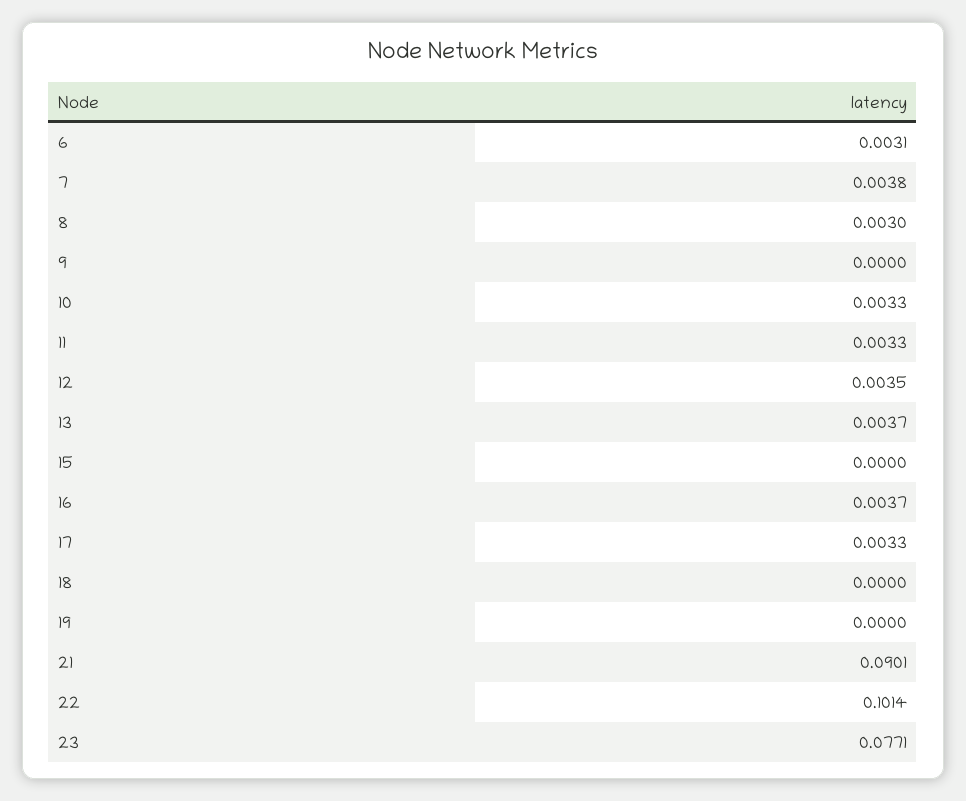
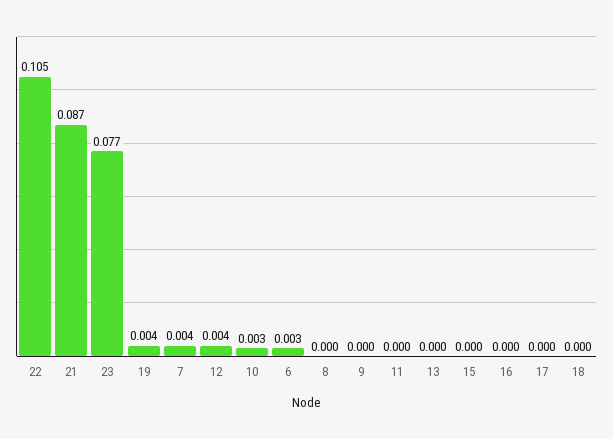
  {
    "6": 0.0031,
    "7": 0.0038,
-   "8": 0.003,
+   "8": 0,
    "9": 0,
    "10": 0.0033,
-   "11": 0.0033,
+   "11": 0,
    "12": 0.0035,
-   "13": 0.0037,
+   "13": 0,
    "15": 0,
-   "16": 0.0037,
+   "16": 0,
-   "17": 0.0033,
+   "17": 0,
    "18": 0,
-   "19": 0,
+   "19": 0.004,
-   "21": 0.0901,
+   "21": 0.087,
-   "22": 0.1014,
+   "22": 0.105,
    "23": 0.0771
  }

